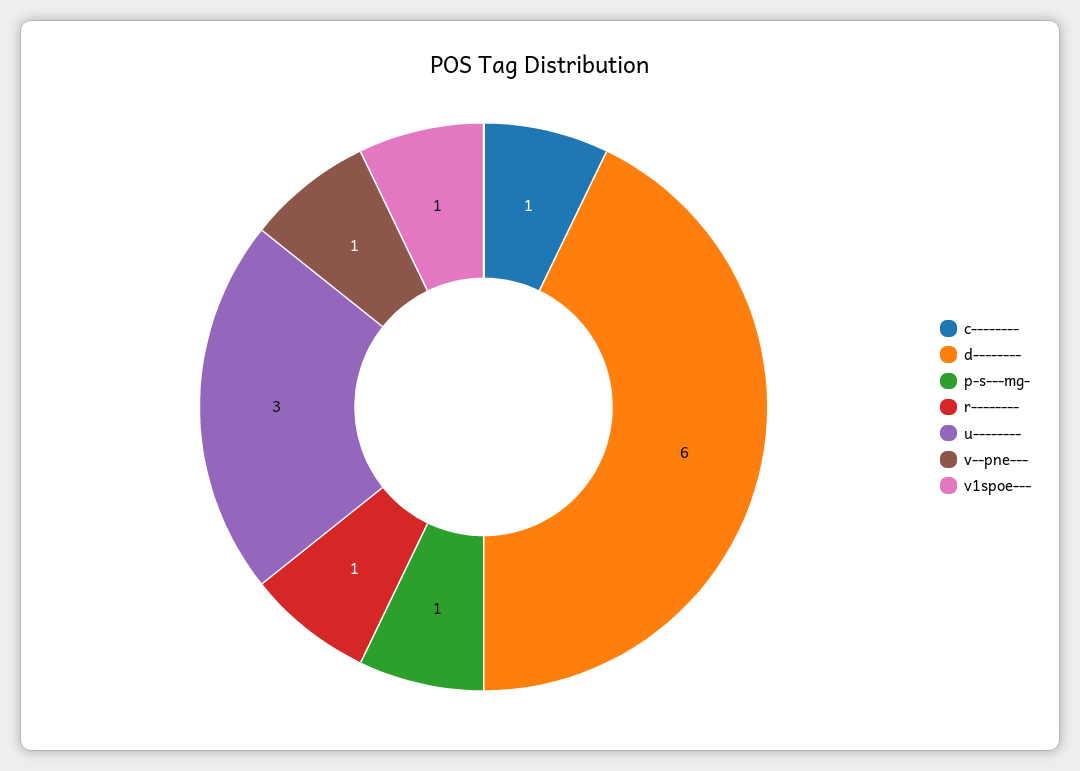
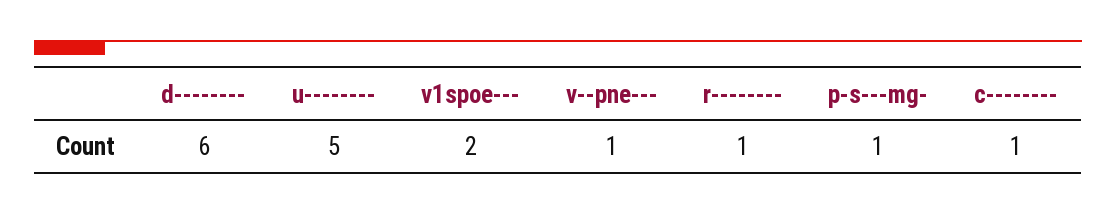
  {
    "c--------": 1,
    "d--------": 6,
    "p-s---mg-": 1,
    "r--------": 1,
-   "u--------": 3,
+   "u--------": 5,
    "v--pne---": 1,
-   "v1spoe---": 1
+   "v1spoe---": 2
  }

